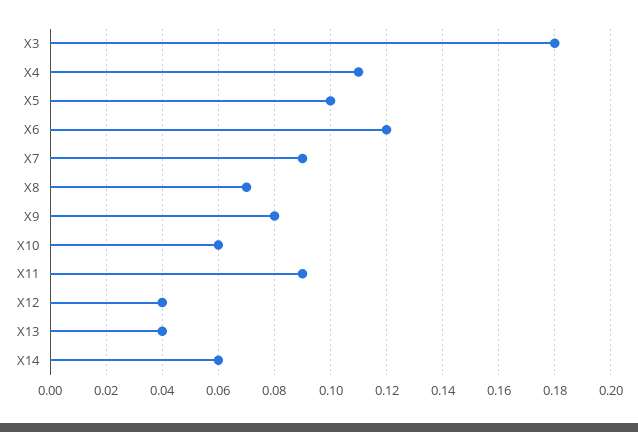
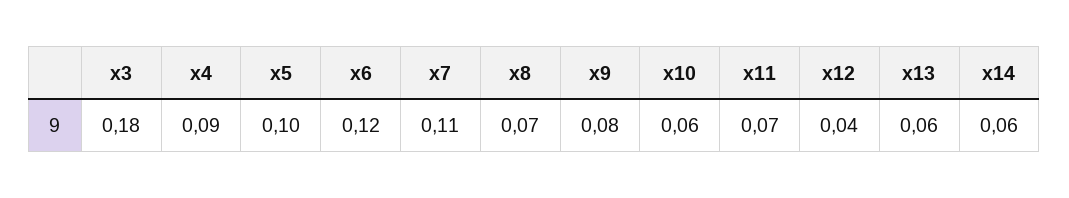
  {
    "X3": 0.18,
-   "X4": 0.11,
+   "X4": 0.09,
    "X5": 0.1,
    "X6": 0.12,
-   "X7": 0.09,
+   "X7": 0.11,
    "X8": 0.07,
    "X9": 0.08,
    "X10": 0.06,
-   "X11": 0.09,
+   "X11": 0.07,
    "X12": 0.04,
-   "X13": 0.04,
+   "X13": 0.06,
    "X14": 0.06
  }

